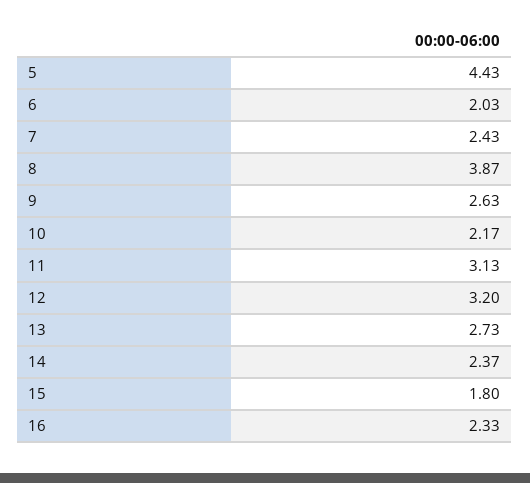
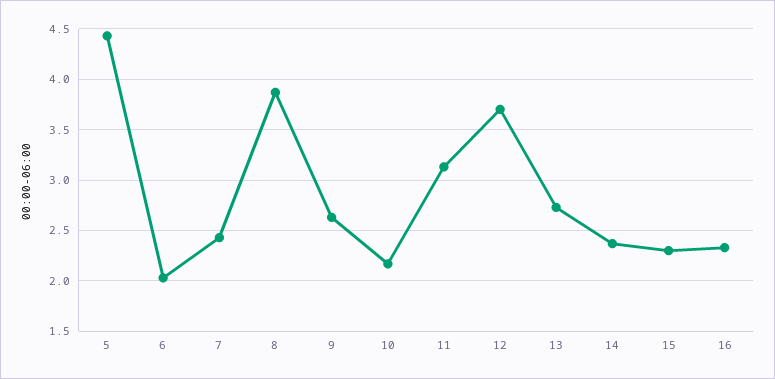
  {
    "5": 4.43,
    "6": 2.03,
    "7": 2.43,
    "8": 3.87,
    "9": 2.63,
    "10": 2.17,
    "11": 3.13,
-   "12": 3.2,
+   "12": 3.7,
    "13": 2.73,
    "14": 2.37,
-   "15": 1.8,
+   "15": 2.3,
    "16": 2.33
  }

